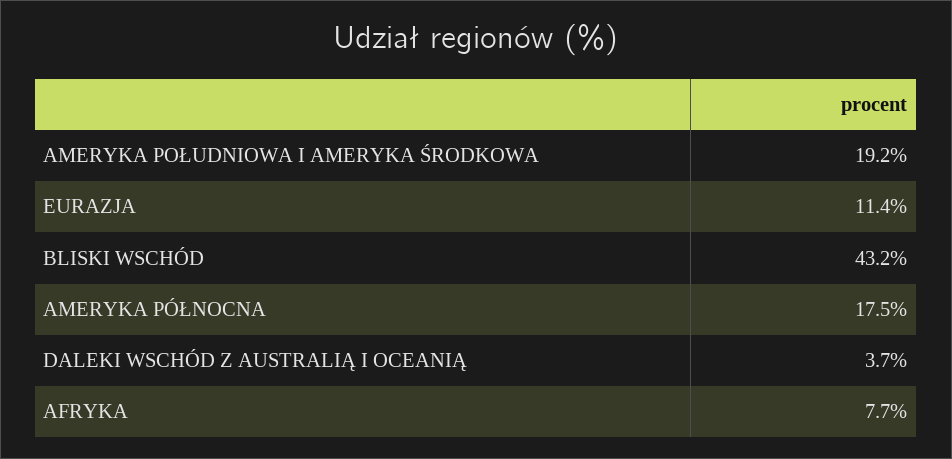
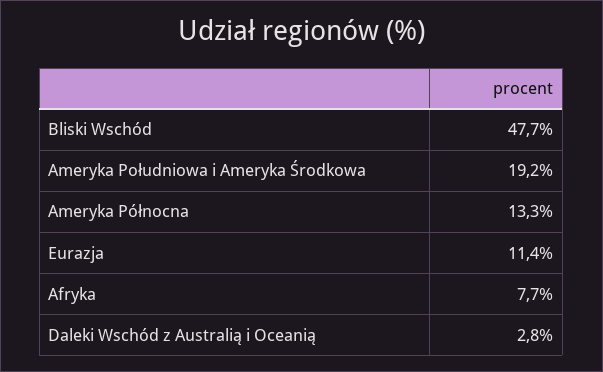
  {
    "AMERYKA POŁUDNIOWA I AMERYKA ŚRODKOWA": 19.2,
    "EURAZJA": 11.4,
-   "BLISKI WSCHÓD": 43.2,
+   "BLISKI WSCHÓD": 47.7,
-   "AMERYKA PÓŁNOCNA": 17.5,
+   "AMERYKA PÓŁNOCNA": 13.3,
-   "DALEKI WSCHÓD Z AUSTRALIĄ I OCEANIĄ": 3.7,
+   "DALEKI WSCHÓD Z AUSTRALIĄ I OCEANIĄ": 2.8,
    "AFRYKA": 7.7
  }

